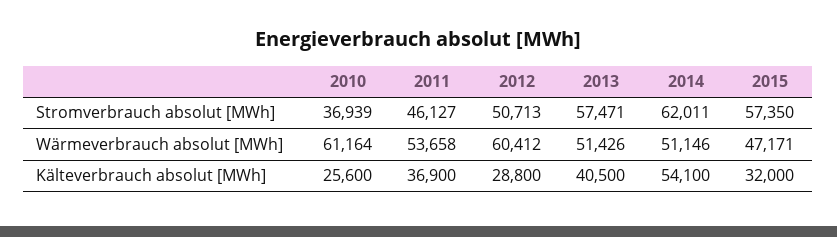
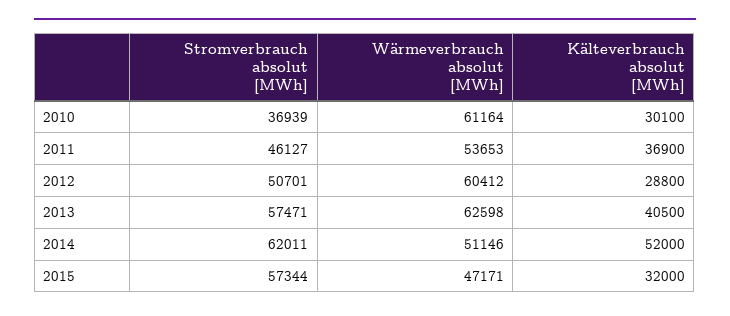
  {
    "2010": {
      "Stromverbrauch absolut [MWh]": 36939,
      "Wärmeverbrauch absolut [MWh]": 61164,
-     "Kälteverbrauch absolut [MWh]": 25600
+     "Kälteverbrauch absolut [MWh]": 30100
    },
    "2011": {
      "Stromverbrauch absolut [MWh]": 46127,
-     "Wärmeverbrauch absolut [MWh]": 53658,
+     "Wärmeverbrauch absolut [MWh]": 53653,
      "Kälteverbrauch absolut [MWh]": 36900
    },
    "2012": {
-     "Stromverbrauch absolut [MWh]": 50713,
+     "Stromverbrauch absolut [MWh]": 50701,
      "Wärmeverbrauch absolut [MWh]": 60412,
      "Kälteverbrauch absolut [MWh]": 28800
    },
    "2013": {
      "Stromverbrauch absolut [MWh]": 57471,
-     "Wärmeverbrauch absolut [MWh]": 51426,
+     "Wärmeverbrauch absolut [MWh]": 62598,
      "Kälteverbrauch absolut [MWh]": 40500
    },
    "2014": {
      "Stromverbrauch absolut [MWh]": 62011,
      "Wärmeverbrauch absolut [MWh]": 51146,
-     "Kälteverbrauch absolut [MWh]": 54100
+     "Kälteverbrauch absolut [MWh]": 52000
    },
    "2015": {
-     "Stromverbrauch absolut [MWh]": 57350,
+     "Stromverbrauch absolut [MWh]": 57344,
      "Wärmeverbrauch absolut [MWh]": 47171,
      "Kälteverbrauch absolut [MWh]": 32000
    }
  }

